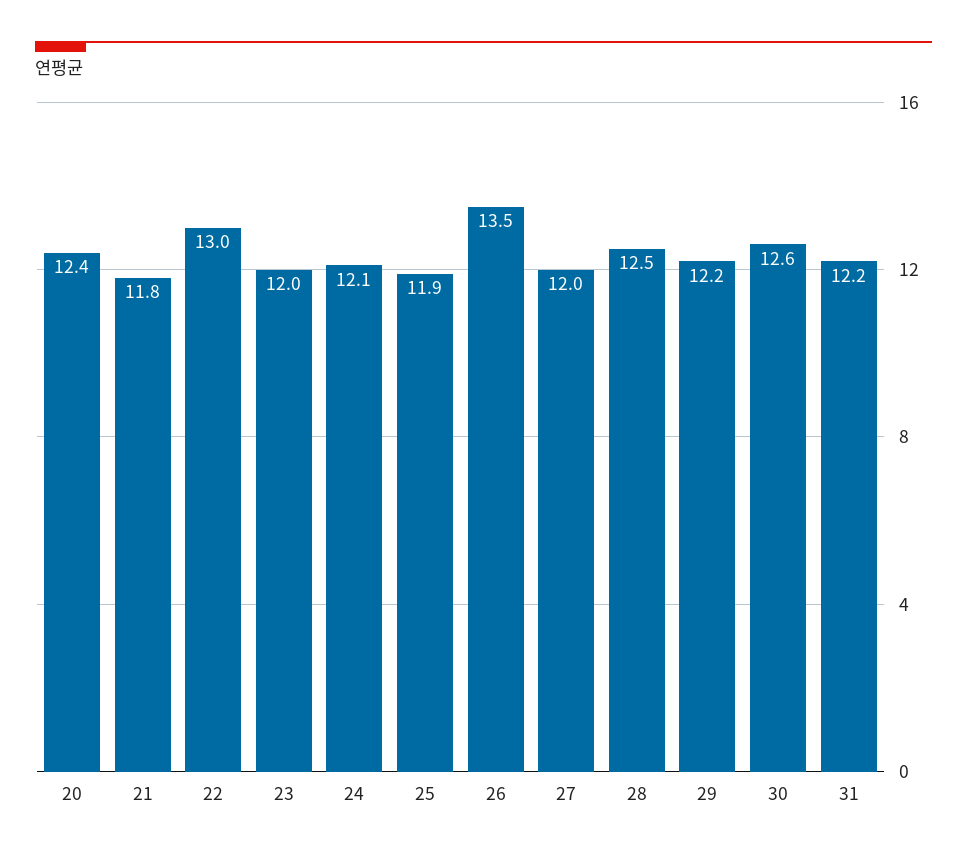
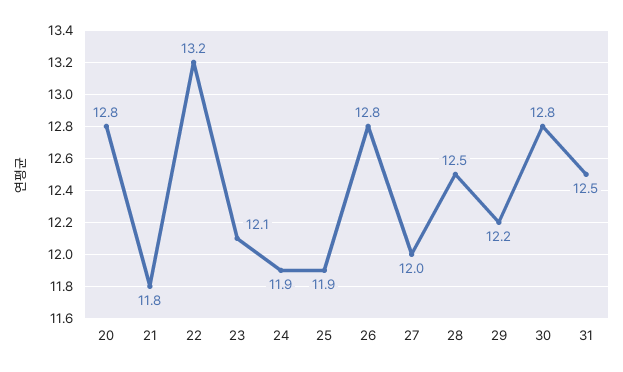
  {
-   "20": 12.4,
+   "20": 12.8,
    "21": 11.8,
-   "22": 13,
+   "22": 13.2,
-   "23": 12,
+   "23": 12.1,
-   "24": 12.1,
+   "24": 11.9,
    "25": 11.9,
-   "26": 13.5,
+   "26": 12.8,
    "27": 12,
    "28": 12.5,
    "29": 12.2,
-   "30": 12.6,
+   "30": 12.8,
-   "31": 12.2
+   "31": 12.5
  }

